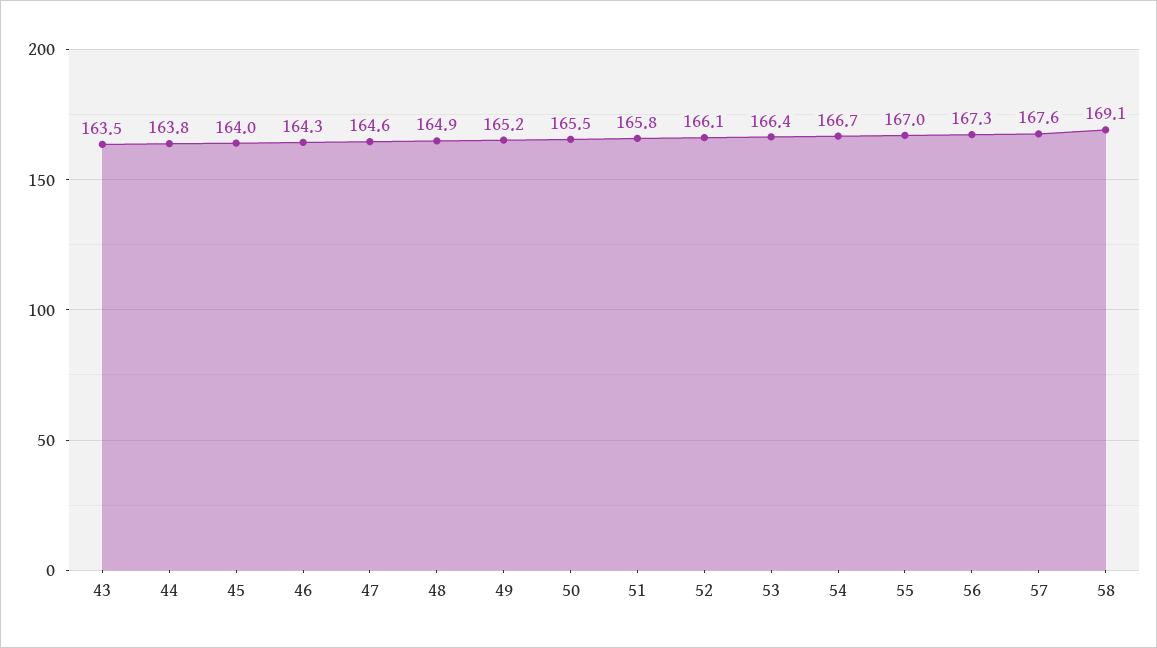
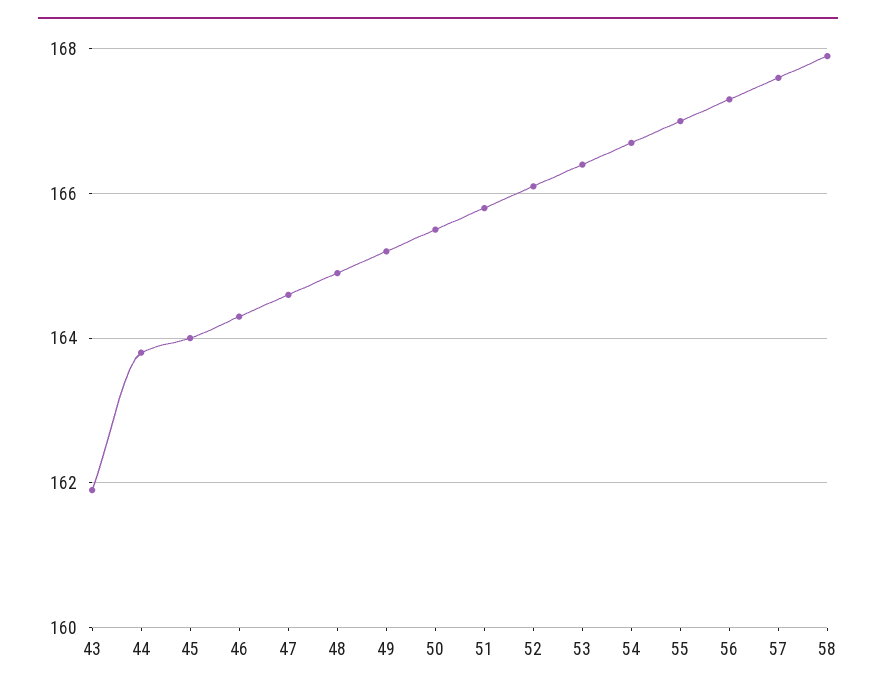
  {
-   "43": 163.5,
+   "43": 162,
    "44": 163.8,
    "45": 164,
    "46": 164.3,
    "47": 164.6,
    "48": 164.9,
    "49": 165.2,
    "50": 165.5,
    "51": 165.8,
    "52": 166.1,
    "53": 166.4,
    "54": 166.7,
    "55": 167,
    "56": 167.3,
    "57": 167.6,
-   "58": 169.1
+   "58": 168
  }

